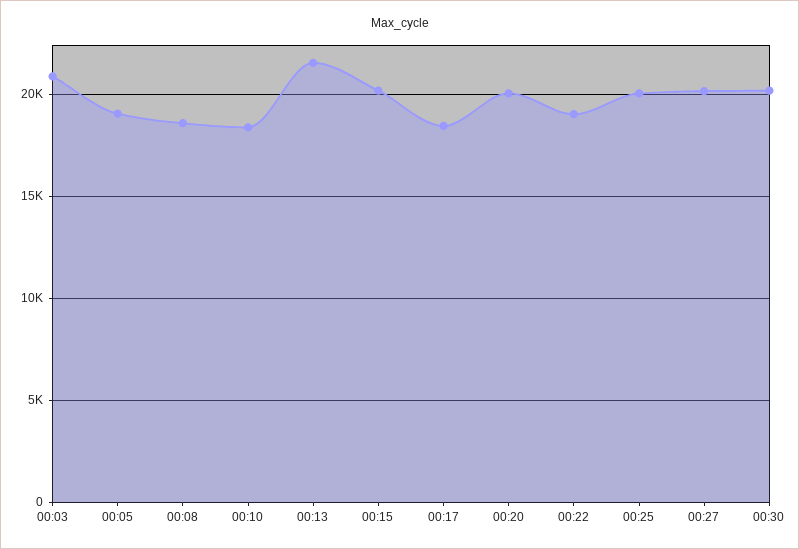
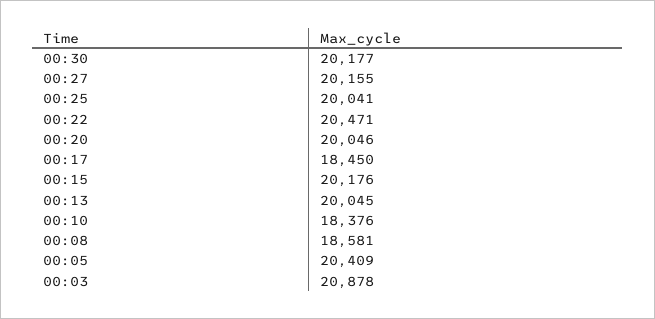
  {
    "00:03": 20878,
-   "00:05": 19000,
+   "00:05": 20409,
    "00:08": 18581,
    "00:10": 18376,
-   "00:13": 21500,
+   "00:13": 20045,
    "00:15": 20176,
    "00:17": 18450,
    "00:20": 20046,
-   "00:22": 19000,
+   "00:22": 20471,
    "00:25": 20041,
    "00:27": 20155,
    "00:30": 20177
  }

